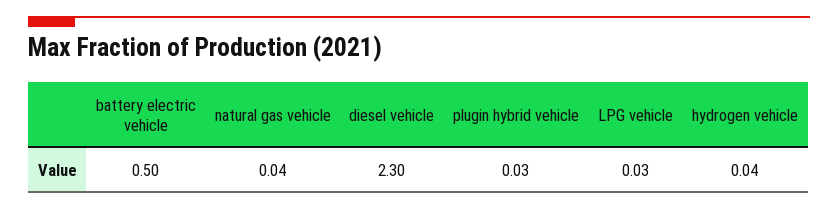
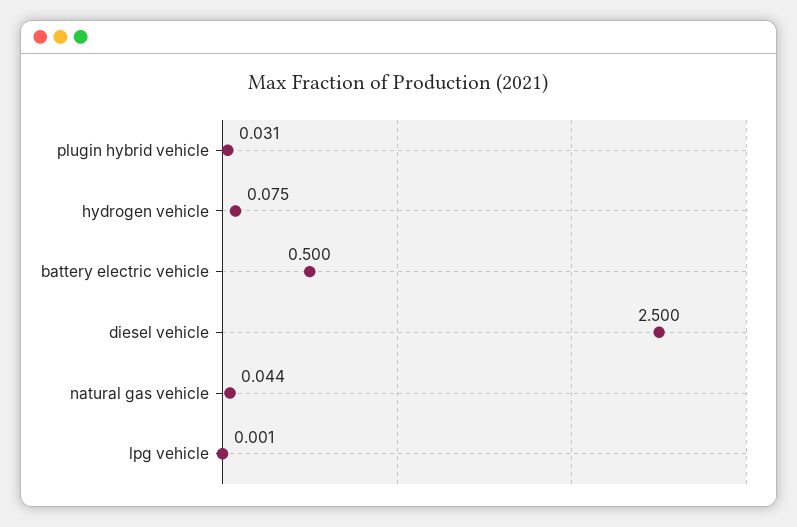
  {
    "battery electric vehicle": 0.5,
    "natural gas vehicle": 0.044,
-   "diesel vehicle": 2.3,
+   "diesel vehicle": 2.5,
    "plugin hybrid vehicle": 0.031,
-   "LPG vehicle": 0.03,
+   "LPG vehicle": 0.001,
-   "hydrogen vehicle": 0.04
+   "hydrogen vehicle": 0.075
  }

